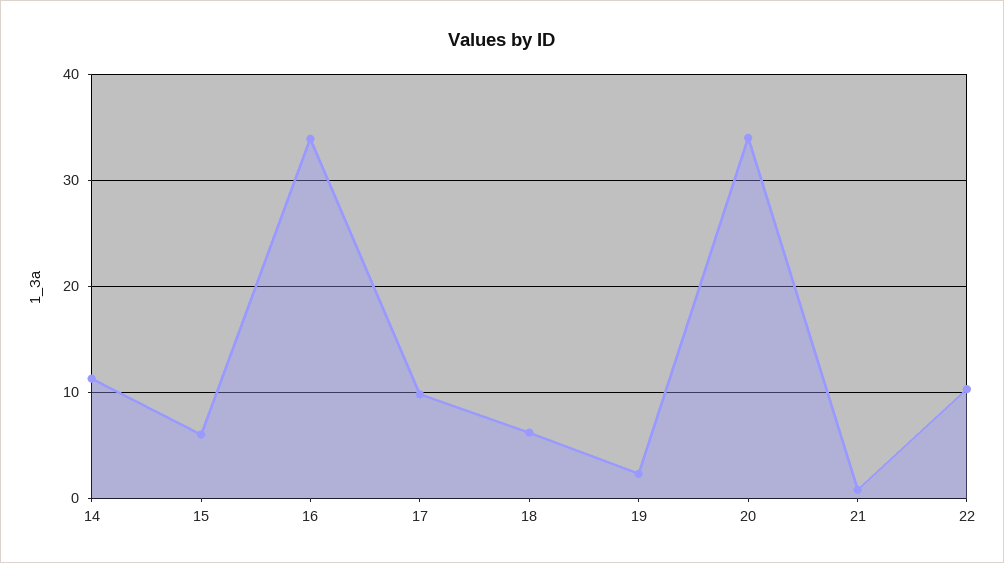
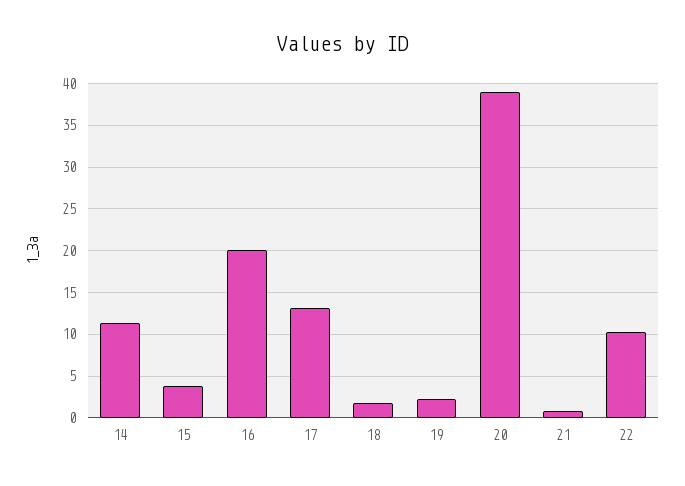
  {
    "14": 11,
-   "15": 6,
+   "15": 4,
-   "16": 34,
+   "16": 20,
-   "17": 10,
+   "17": 13,
-   "18": 6,
+   "18": 2,
    "19": 2,
-   "20": 34,
+   "20": 39,
    "21": 1,
    "22": 10
  }

